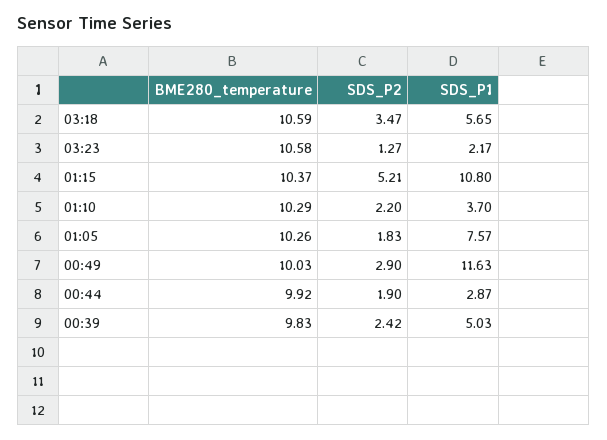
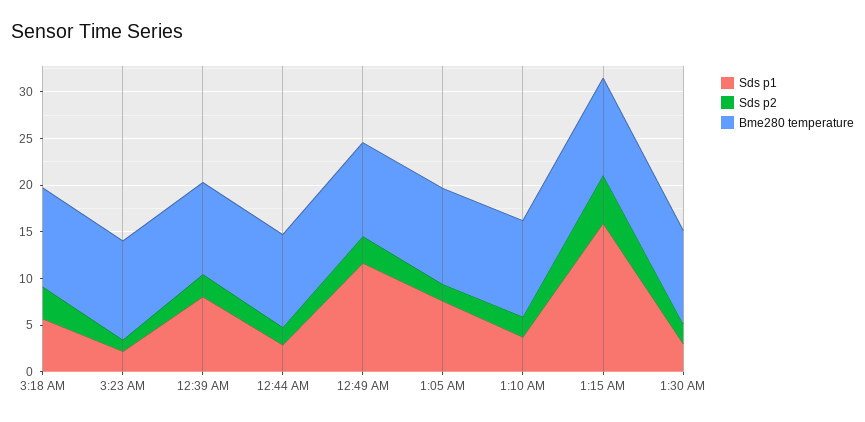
  {
    "BME280_temperature": {
      "03:18": 10.59,
      "03:23": 10.58,
      "01:15": 10.37,
      "01:10": 10.29,
      "01:05": 10.26,
      "00:49": 10.03,
      "00:44": 9.92,
-     "00:39": 9.83
+     "00:39": 9.83,
+     "1:30 AM": 10
    },
    "SDS_P2": {
      "03:18": 3.47,
      "03:23": 1.27,
      "01:15": 5.21,
      "01:10": 2.2,
      "01:05": 1.83,
      "00:49": 2.9,
      "00:44": 1.9,
-     "00:39": 2.42
+     "00:39": 2.42,
+     "1:30 AM": 2
    },
    "SDS_P1": {
      "03:18": 5.65,
      "03:23": 2.17,
-     "01:15": 10.8,
+     "01:15": 16,
      "01:10": 3.7,
      "01:05": 7.57,
      "00:49": 11.63,
      "00:44": 2.87,
-     "00:39": 5.03
+     "00:39": 8,
+     "1:30 AM": 3
    }
  }

